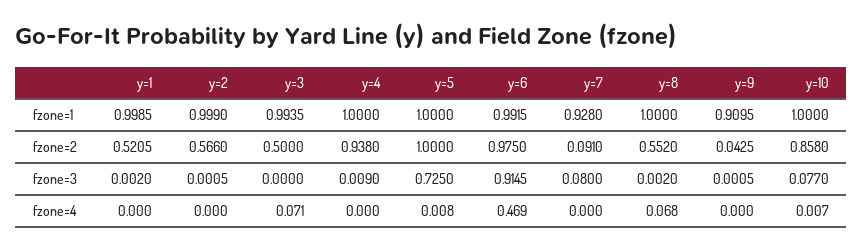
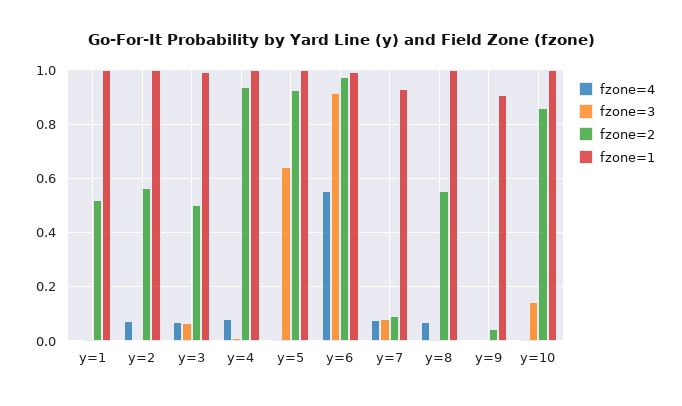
  {
    "fzone=1": {
      "y=1": 0.9985,
      "y=2": 0.999,
      "y=3": 0.9935,
      "y=4": 1,
      "y=5": 1,
      "y=6": 0.9915,
      "y=7": 0.928,
      "y=8": 1,
      "y=9": 0.9095,
      "y=10": 1
    },
    "fzone=2": {
      "y=1": 0.5205,
      "y=2": 0.566,
      "y=3": 0.5,
      "y=4": 0.938,
-     "y=5": 1,
+     "y=5": 0.925,
      "y=6": 0.975,
      "y=7": 0.091,
      "y=8": 0.552,
      "y=9": 0.0425,
      "y=10": 0.858
    },
    "fzone=3": {
      "y=1": 0.002,
      "y=2": 0.0005,
-     "y=3": 0,
+     "y=3": 0.075,
      "y=4": 0.009,
-     "y=5": 0.725,
+     "y=5": 0.65,
      "y=6": 0.9145,
      "y=7": 0.08,
      "y=8": 0.002,
      "y=9": 0.0005,
-     "y=10": 0.077
+     "y=10": 0.15
    },
    "fzone=4": {
      "y=1": 0,
-     "y=2": 0,
+     "y=2": 0.075,
      "y=3": 0.071,
-     "y=4": 0,
+     "y=4": 0.075,
      "y=5": 0.008,
-     "y=6": 0.469,
+     "y=6": 0.55,
-     "y=7": 0,
+     "y=7": 0.075,
      "y=8": 0.068,
      "y=9": 0,
      "y=10": 0.007
    }
  }

